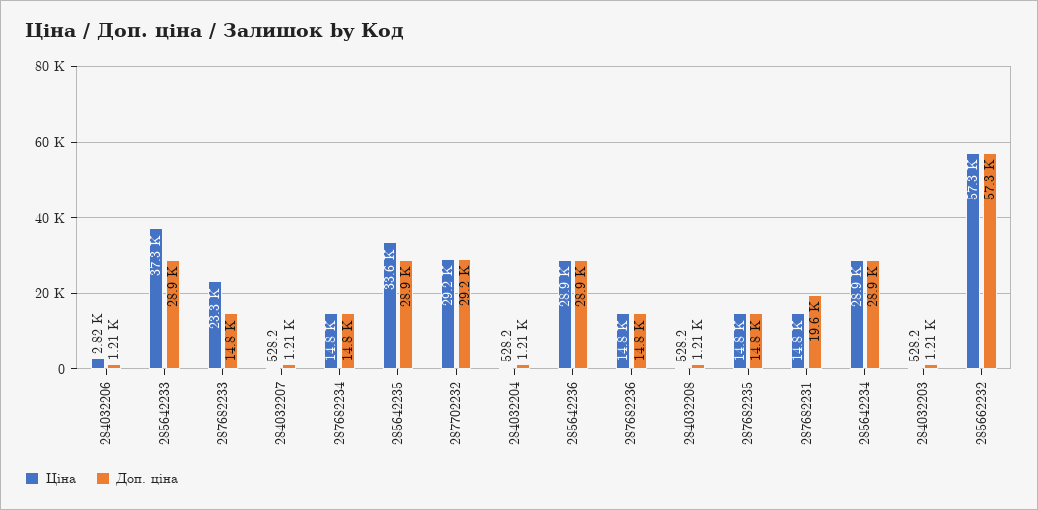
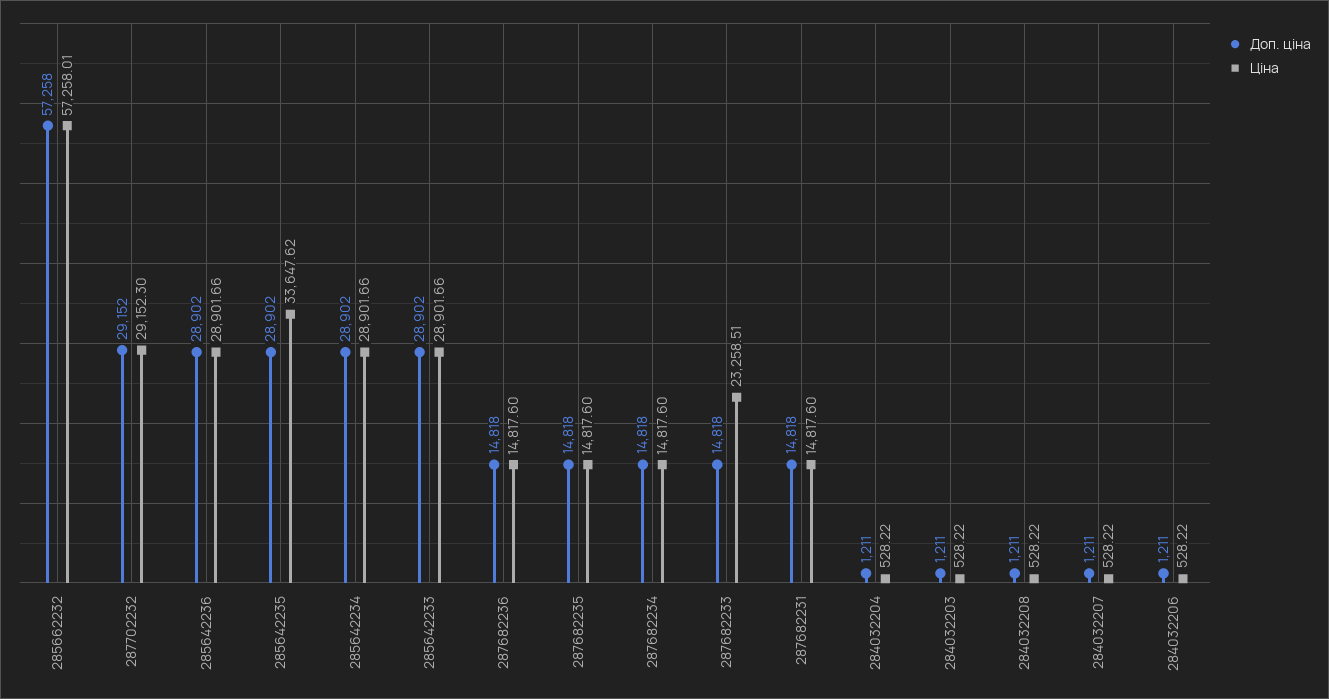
  {
    "Ціна": {
-     "284032206": 2820,
+     "284032206": 528.22,
-     "285642233": 37300,
+     "285642233": 28901.66,
      "287682233": 23258.51,
      "284032207": 528.22,
      "287682234": 14817.6,
      "285642235": 33647.62,
      "287702232": 29152.3,
      "284032204": 528.22,
      "285642236": 28901.66,
      "287682236": 14817.6,
      "284032208": 528.22,
      "287682235": 14817.6,
      "287682231": 14817.6,
      "285642234": 28901.66,
      "284032203": 528.22,
      "285662232": 57258.01
    },
    "Доп. ціна": {
      "284032206": 1211,
      "285642233": 28902,
      "287682233": 14818,
      "284032207": 1211,
      "287682234": 14818,
      "285642235": 28902,
      "287702232": 29152,
      "284032204": 1211,
      "285642236": 28902,
      "287682236": 14818,
      "284032208": 1211,
      "287682235": 14818,
-     "287682231": 19600,
+     "287682231": 14818,
      "285642234": 28902,
      "284032203": 1211,
      "285662232": 57258
    }
  }

